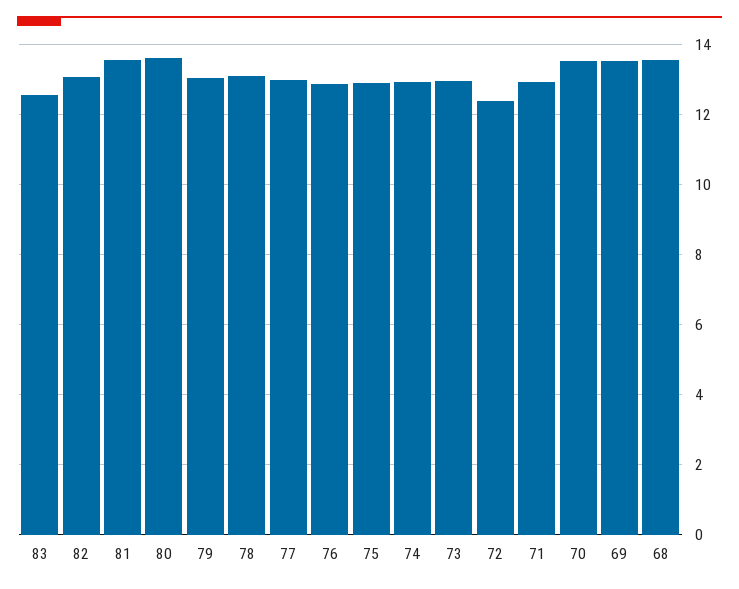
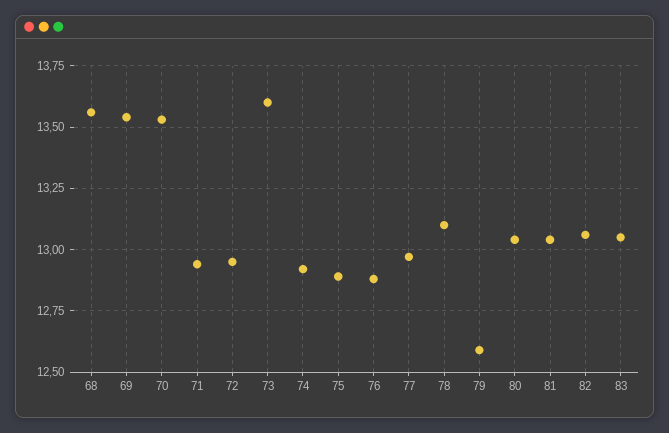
  {
-   "83": 12.6,
+   "83": 13.05,
    "82": 13.05,
-   "81": 13.6,
+   "81": 13.05,
-   "80": 13.6,
+   "80": 13.05,
-   "79": 13,
+   "79": 12.6,
    "78": 13.1,
    "77": 12.95,
    "76": 12.9,
    "75": 12.9,
    "74": 12.9,
-   "73": 13,
+   "73": 13.6,
-   "72": 12.4,
+   "72": 12.95,
    "71": 12.95,
    "70": 13.55,
    "69": 13.55,
    "68": 13.55
  }

